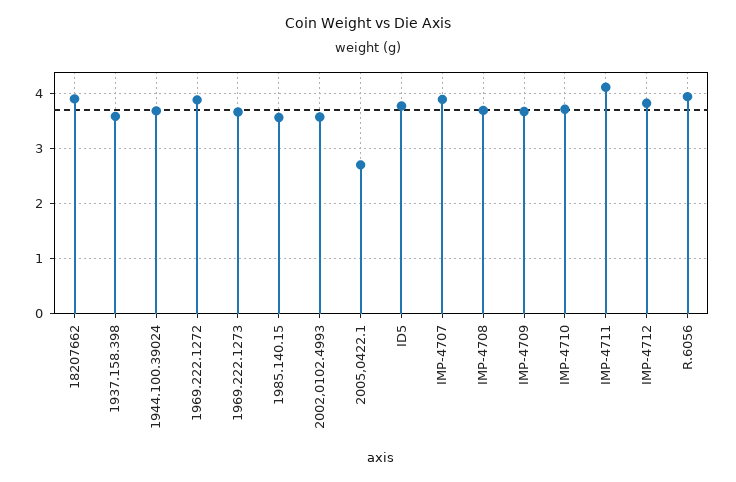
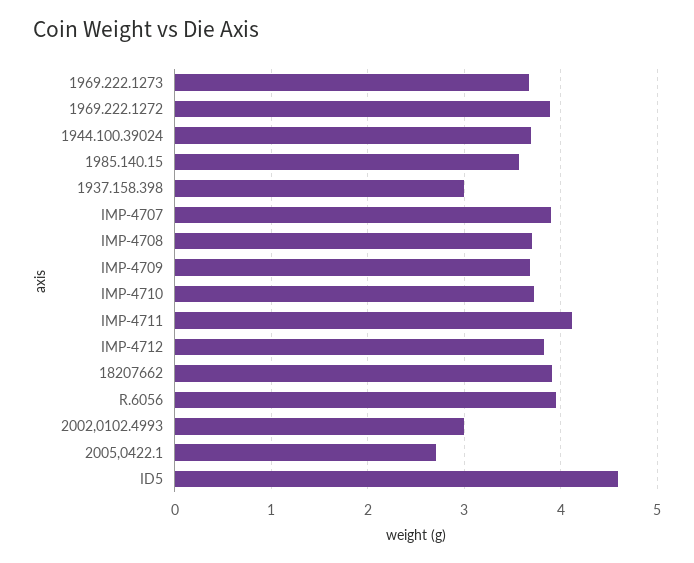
  {
    "18207662": 3.9,
-   "1937.158.398": 3.6,
+   "1937.158.398": 3,
    "1944.100.39024": 3.7,
    "1969.222.1272": 3.9,
    "1969.222.1273": 3.7,
    "1985.140.15": 3.6,
-   "2002,0102.4993": 3.6,
+   "2002,0102.4993": 3,
    "2005,0422.1": 2.7,
-   "ID5": 3.8,
+   "ID5": 4.6,
    "IMP-4707": 3.9,
    "IMP-4708": 3.7,
    "IMP-4709": 3.7,
    "IMP-4710": 3.7,
    "IMP-4711": 4.1,
    "IMP-4712": 3.8,
    "R.6056": 4
  }

